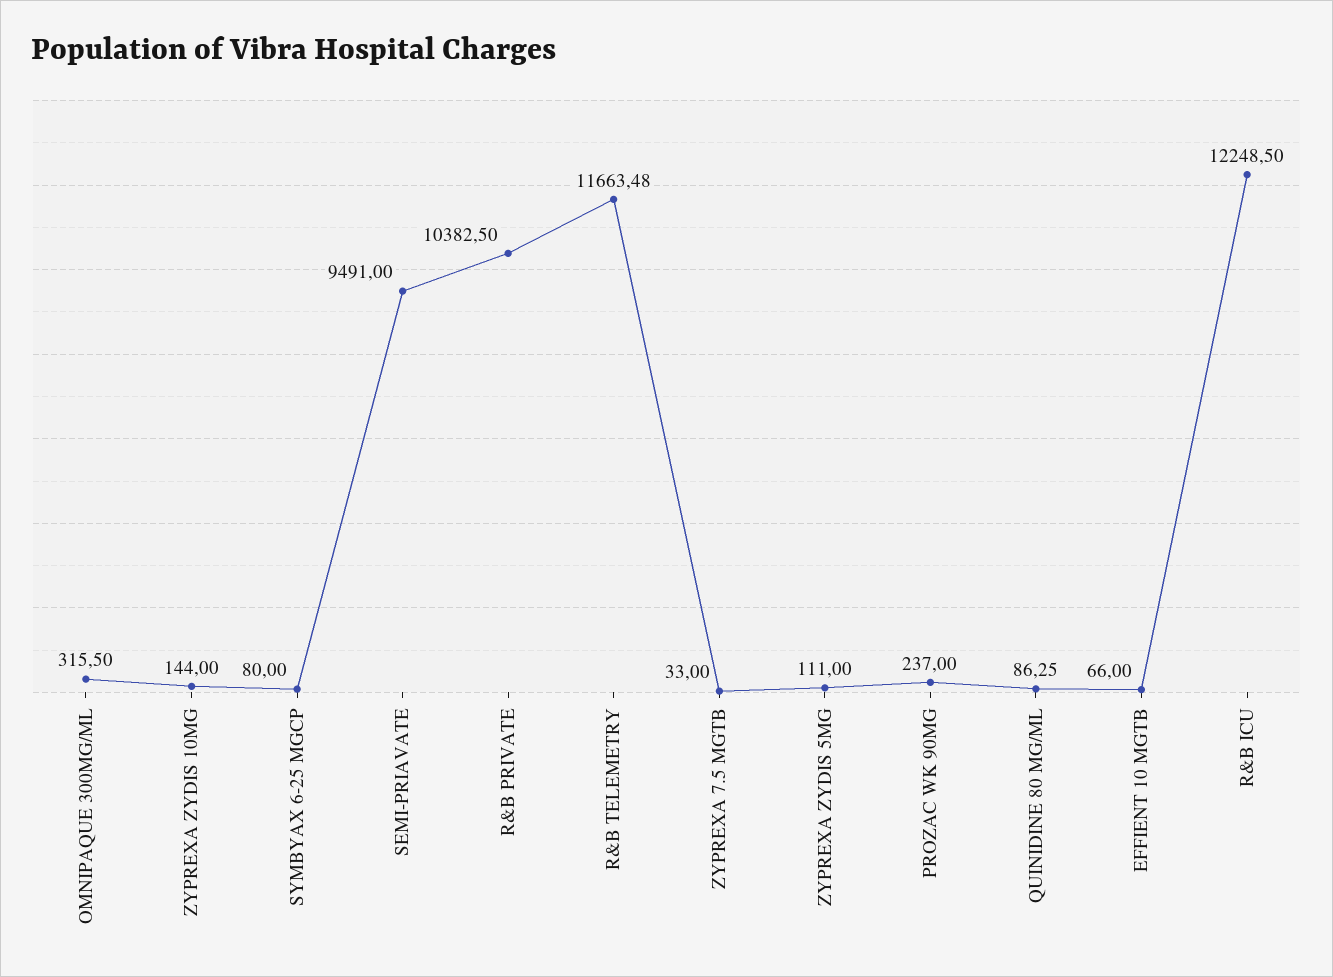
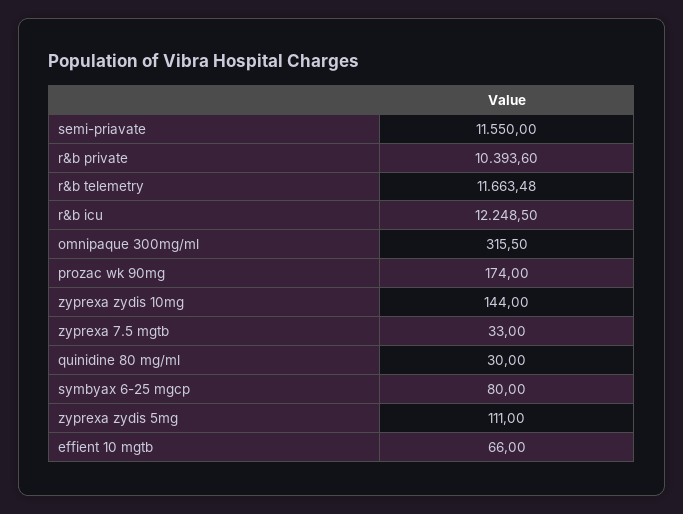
  {
    "OMNIPAQUE 300MG/ML": 315.5,
    "ZYPREXA ZYDIS 10MG": 144,
    "SYMBYAX 6-25 MGCP": 80,
-   "SEMI-PRIAVATE": 9491,
+   "SEMI-PRIAVATE": 11550,
-   "R&B PRIVATE": 10382.5,
+   "R&B PRIVATE": 10393.6,
    "R&B TELEMETRY": 11663.48,
    "ZYPREXA 7.5 MGTB": 33,
    "ZYPREXA ZYDIS 5MG": 111,
-   "PROZAC WK 90MG": 237,
+   "PROZAC WK 90MG": 174,
-   "QUINIDINE 80 MG/ML": 86.25,
+   "QUINIDINE 80 MG/ML": 30,
    "EFFIENT 10 MGTB": 66,
    "R&B ICU": 12248.5
  }

